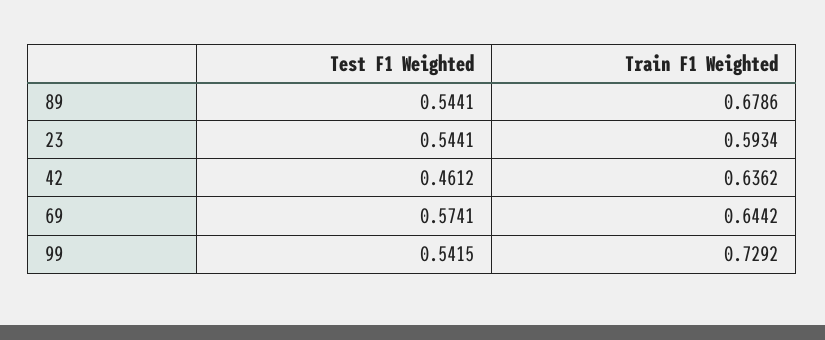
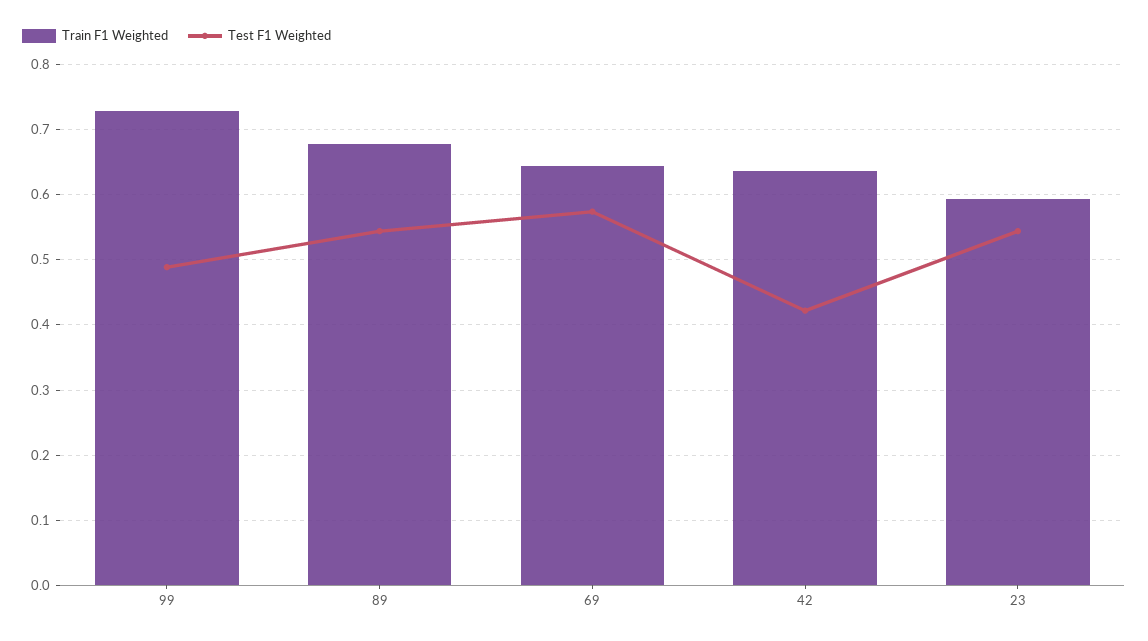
  {
    "Test F1 Weighted": {
      "89": 0.5441,
      "23": 0.5441,
-     "42": 0.4612,
+     "42": 0.42,
      "69": 0.5741,
-     "99": 0.5415
+     "99": 0.49
    },
    "Train F1 Weighted": {
      "89": 0.6786,
      "23": 0.5934,
      "42": 0.6362,
      "69": 0.6442,
      "99": 0.7292
    }
  }

